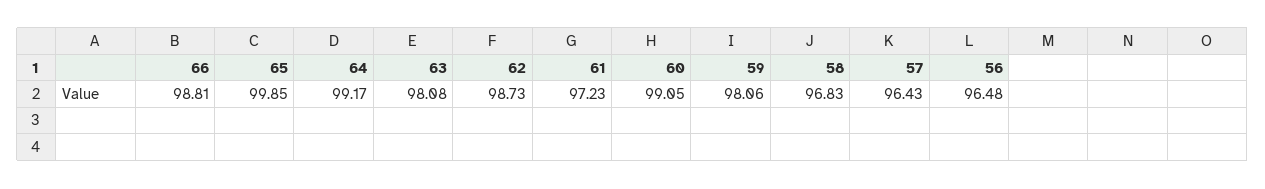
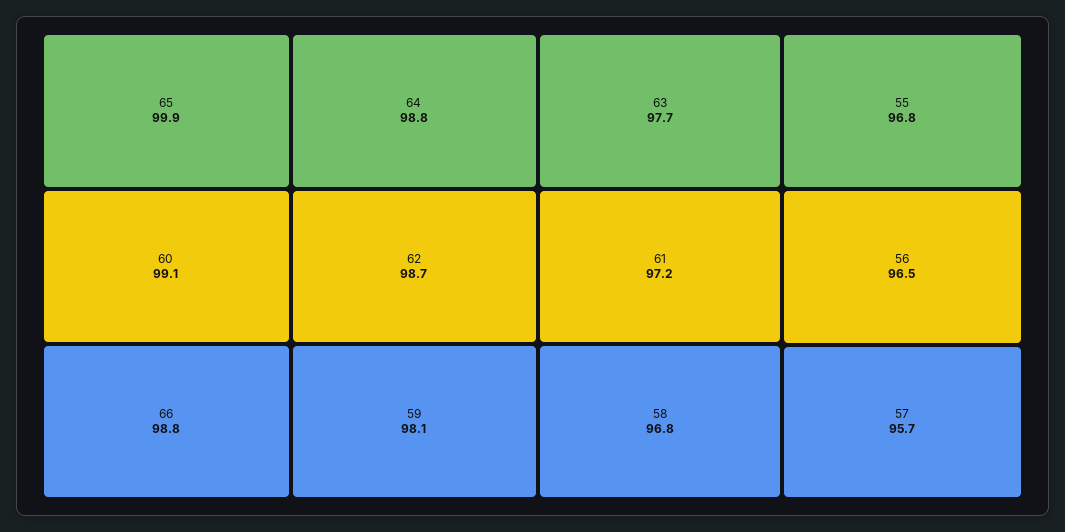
  {
    "66": 98.81,
    "65": 99.85,
-   "64": 99.17,
+   "64": 98.8,
-   "63": 98.08,
+   "63": 97.7,
    "62": 98.73,
    "61": 97.23,
    "60": 99.05,
    "59": 98.06,
    "58": 96.83,
-   "57": 96.43,
+   "57": 95.7,
-   "56": 96.48
+   "56": 96.48,
+   "55": 96.8
  }

